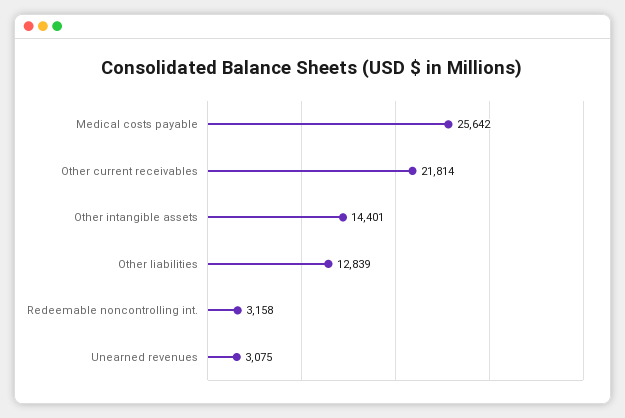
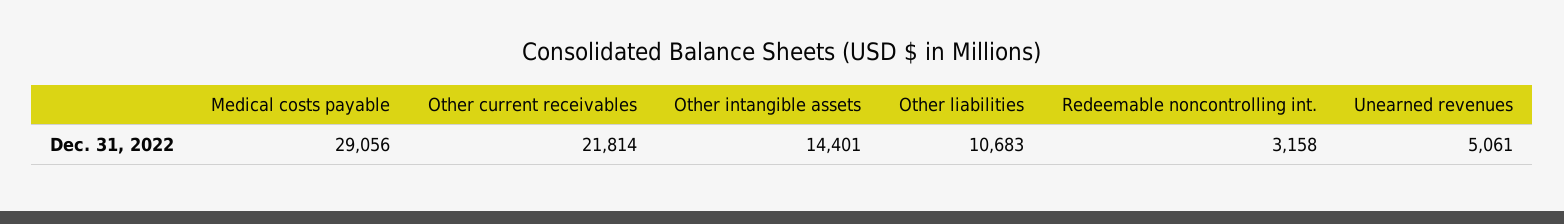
  {
-   "Medical costs payable": 25642,
+   "Medical costs payable": 29056,
    "Other current receivables": 21814,
    "Other intangible assets": 14401,
-   "Other liabilities": 12839,
+   "Other liabilities": 10683,
    "Redeemable noncontrolling int.": 3158,
-   "Unearned revenues": 3075
+   "Unearned revenues": 5061
  }

